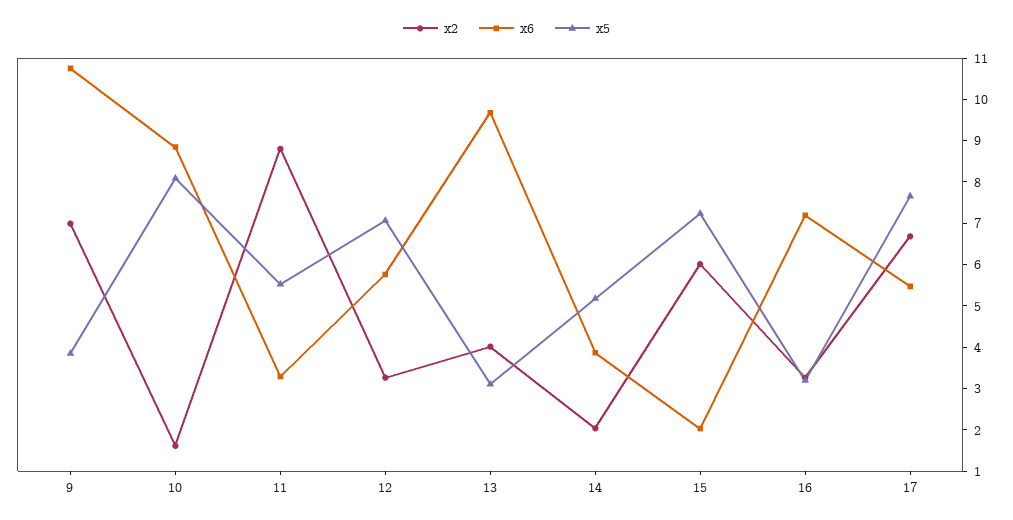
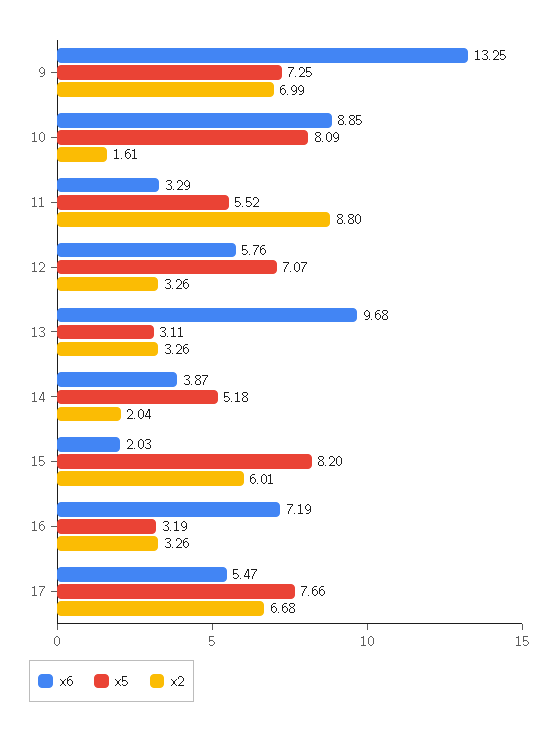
  {
    "x2": {
      "9": 6.99,
      "10": 1.61,
      "11": 8.8,
      "12": 3.26,
-     "13": 4,
+     "13": 3.26,
      "14": 2.04,
      "15": 6.01,
      "16": 3.26,
      "17": 6.68
    },
    "x6": {
-     "9": 10.8,
+     "9": 13.25,
      "10": 8.85,
      "11": 3.29,
      "12": 5.76,
      "13": 9.68,
      "14": 3.87,
      "15": 2.03,
      "16": 7.19,
      "17": 5.47
    },
    "x5": {
-     "9": 3.8,
+     "9": 7.25,
      "10": 8.09,
      "11": 5.52,
      "12": 7.07,
      "13": 3.11,
      "14": 5.18,
-     "15": 7.2,
+     "15": 8.2,
      "16": 3.19,
      "17": 7.66
    }
  }

